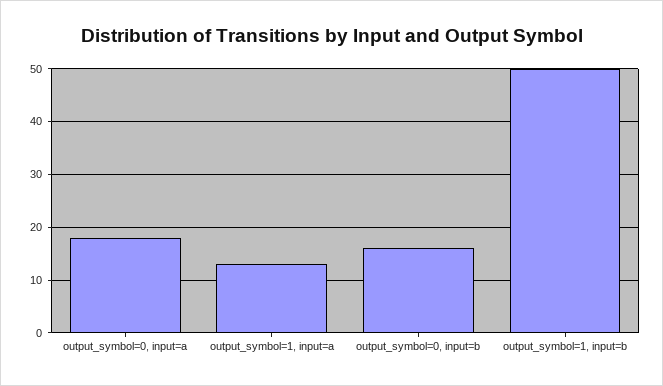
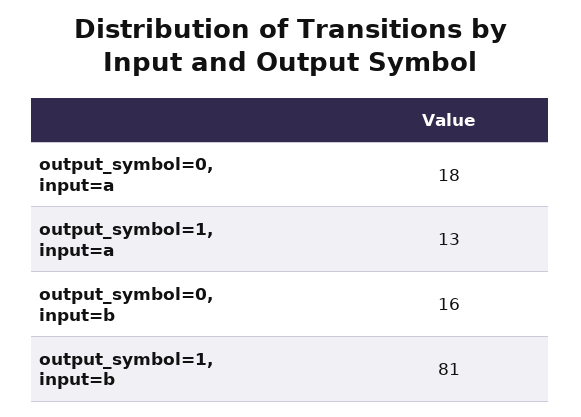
  {
    "output_symbol=0, input=a": 18,
    "output_symbol=1, input=a": 13,
    "output_symbol=0, input=b": 16,
-   "output_symbol=1, input=b": 50
+   "output_symbol=1, input=b": 81
  }

